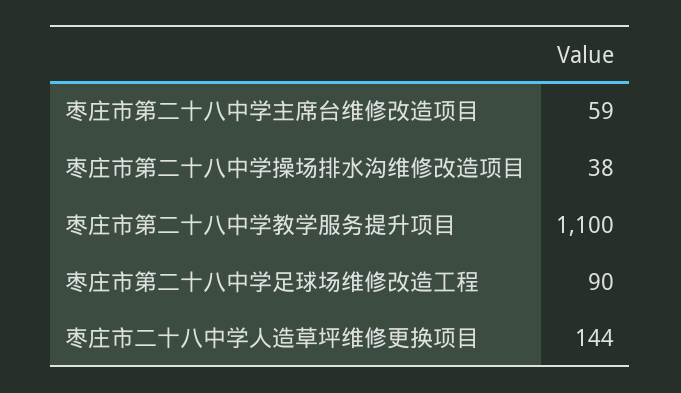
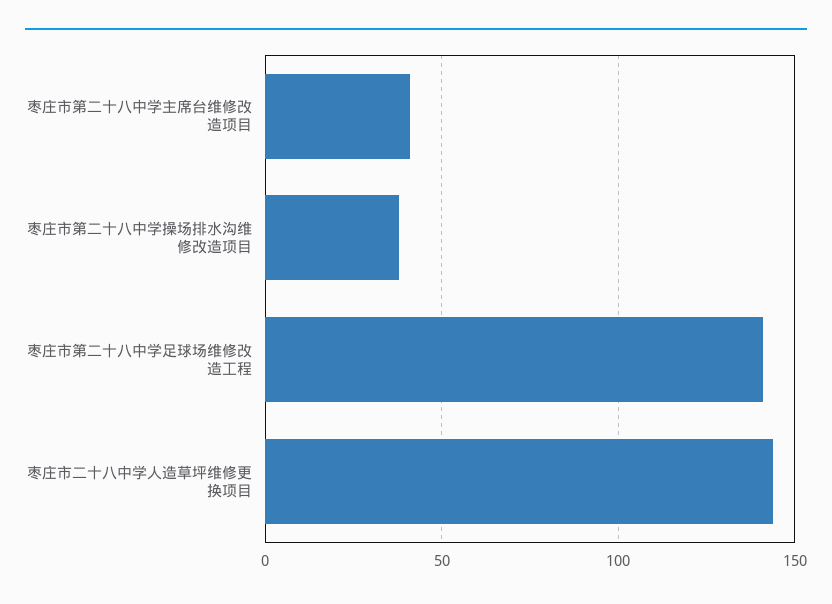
  {
-   "枣庄市第二十八中学主席台维修改造项目": 59,
+   "枣庄市第二十八中学主席台维修改造项目": 40,
    "枣庄市第二十八中学操场排水沟维修改造项目": 38,
-   "枣庄市第二十八中学教学服务提升项目": 1100,
-   "枣庄市第二十八中学足球场维修改造工程": 90,
+   "枣庄市第二十八中学足球场维修改造工程": 140,
    "枣庄市二十八中学人造草坪维修更换项目": 144
  }

